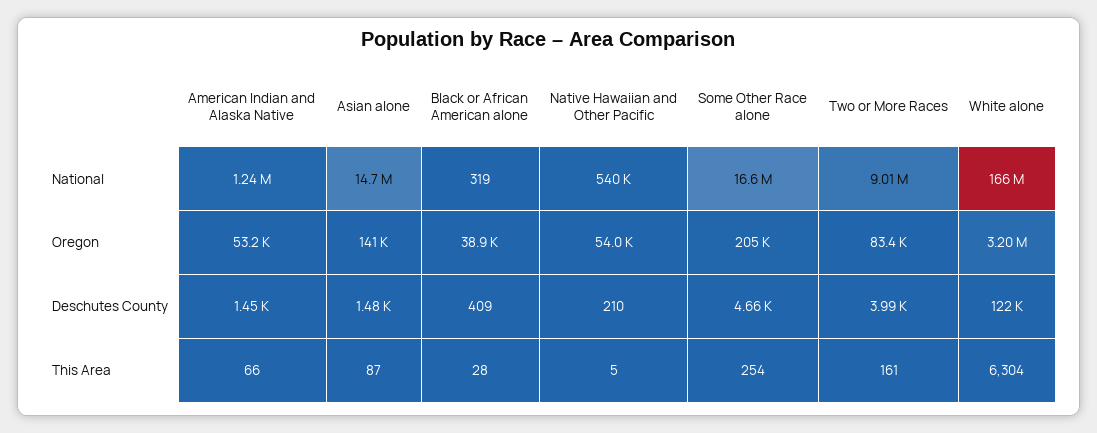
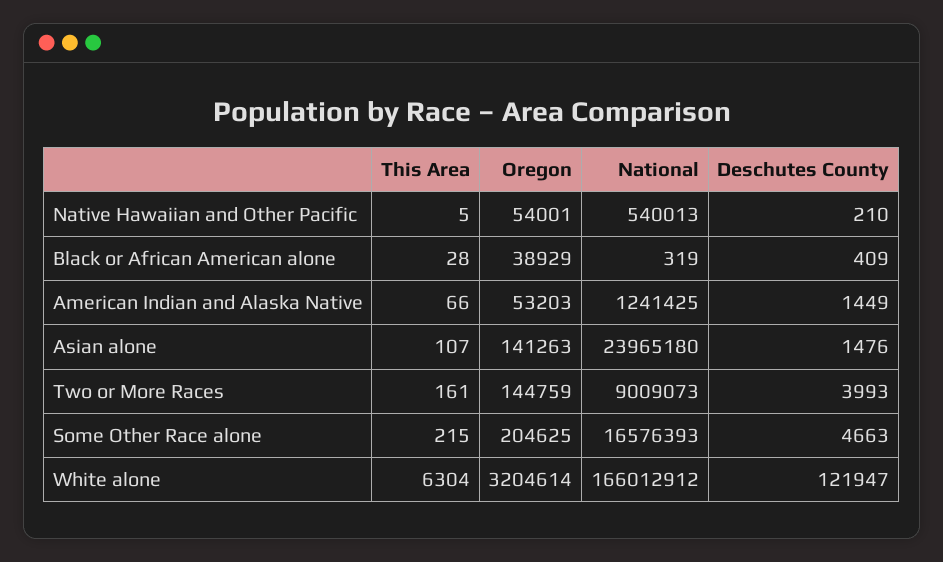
  {
    "American Indian and Alaska Native": {
      "National": 1241425,
      "Oregon": 53203,
      "Deschutes County": 1449,
      "This Area": 66
    },
    "Asian alone": {
-     "National": 14700000,
+     "National": 23965180,
      "Oregon": 141263,
      "Deschutes County": 1476,
-     "This Area": 87
+     "This Area": 107
    },
    "Black or African American alone": {
      "National": 319,
      "Oregon": 38929,
      "Deschutes County": 409,
      "This Area": 28
    },
    "Native Hawaiian and Other Pacific": {
      "National": 540013,
      "Oregon": 54001,
      "Deschutes County": 210,
      "This Area": 5
    },
    "Some Other Race alone": {
      "National": 16576393,
      "Oregon": 204625,
      "Deschutes County": 4663,
-     "This Area": 254
+     "This Area": 215
    },
    "Two or More Races": {
      "National": 9009073,
-     "Oregon": 83400,
+     "Oregon": 144759,
      "Deschutes County": 3993,
      "This Area": 161
    },
    "White alone": {
      "National": 166012912,
      "Oregon": 3204614,
      "Deschutes County": 121947,
      "This Area": 6304
    }
  }

